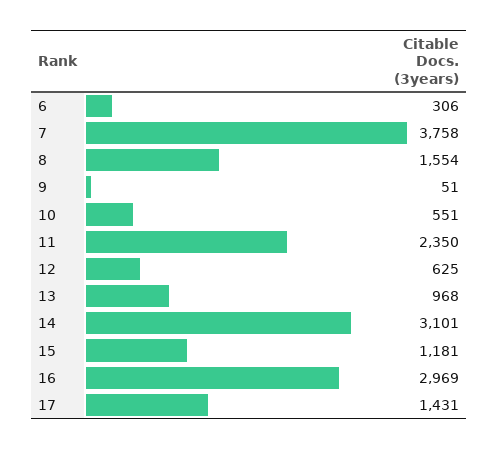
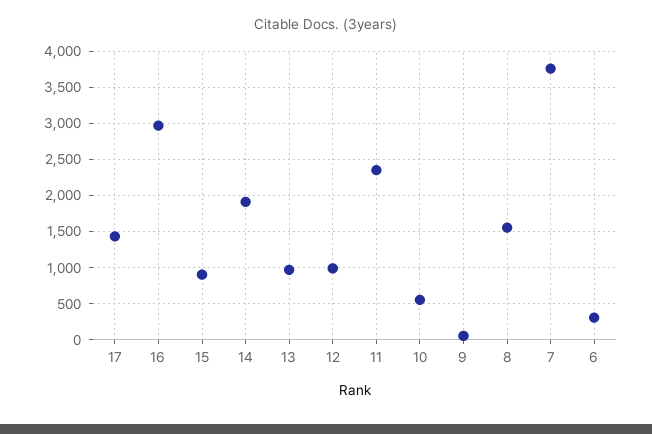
  {
    "6": 306,
    "7": 3758,
    "8": 1554,
    "9": 51,
    "10": 551,
    "11": 2350,
-   "12": 625,
+   "12": 1000,
    "13": 968,
-   "14": 3101,
+   "14": 1900,
-   "15": 1181,
+   "15": 900,
    "16": 2969,
    "17": 1431
  }

